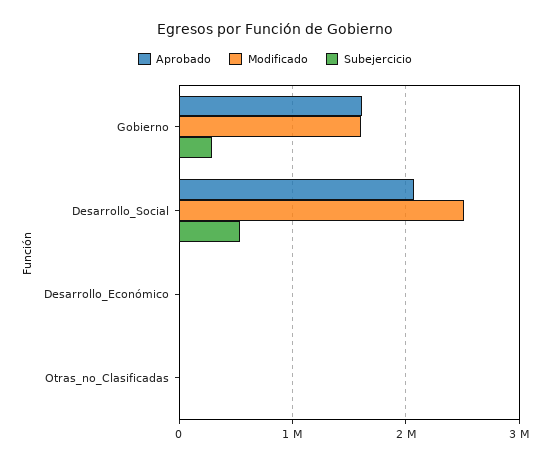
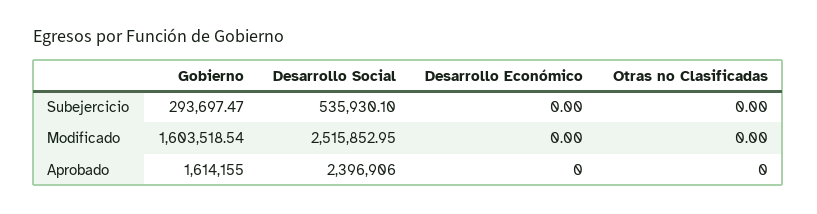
  {
    "Aprobado": {
      "Gobierno": 1614155,
-     "Desarrollo_Social": 2100000,
+     "Desarrollo_Social": 2396906,
      "Desarrollo_Económico": 0,
      "Otras_no_Clasificadas": 0
    },
    "Modificado": {
      "Gobierno": 1603518.54,
      "Desarrollo_Social": 2515852.95,
      "Desarrollo_Económico": 0,
      "Otras_no_Clasificadas": 0
    },
    "Subejercicio": {
      "Gobierno": 293697.47,
      "Desarrollo_Social": 535930.1,
      "Desarrollo_Económico": 0,
      "Otras_no_Clasificadas": 0
    }
  }

